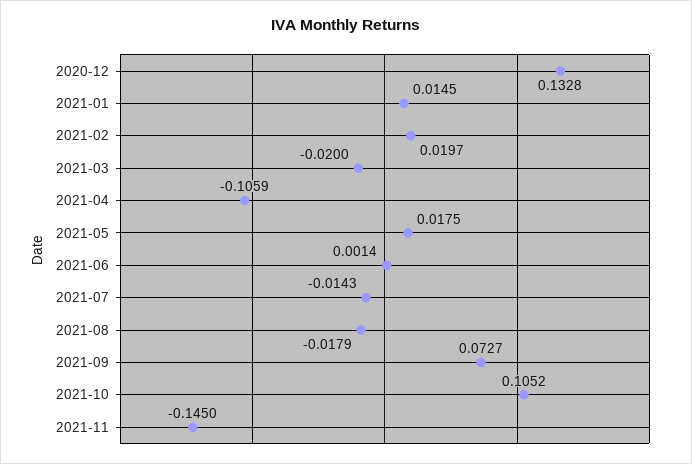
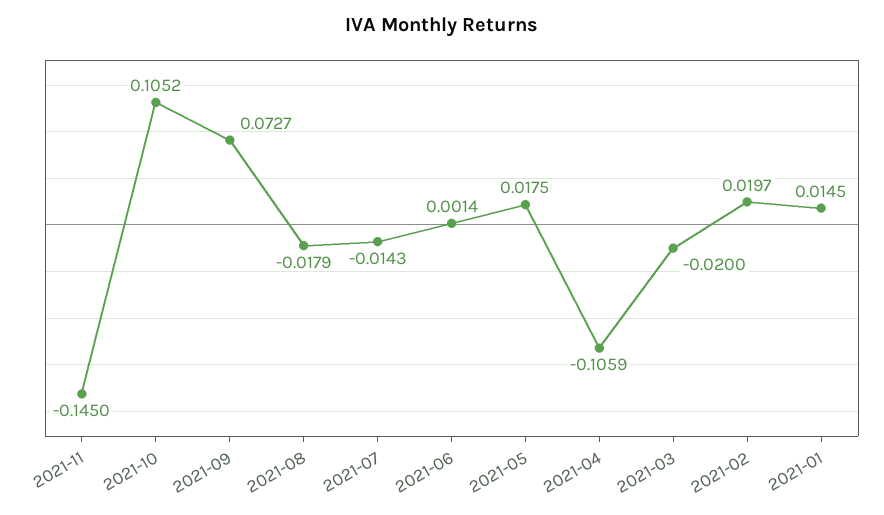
  {
-   "2020-12": 0.1328,
    "2021-01": 0.0145,
    "2021-02": 0.0197,
    "2021-03": -0.02,
    "2021-04": -0.1059,
    "2021-05": 0.0175,
    "2021-06": 0.0014,
    "2021-07": -0.0143,
    "2021-08": -0.0179,
    "2021-09": 0.0727,
    "2021-10": 0.1052,
    "2021-11": -0.145
  }

